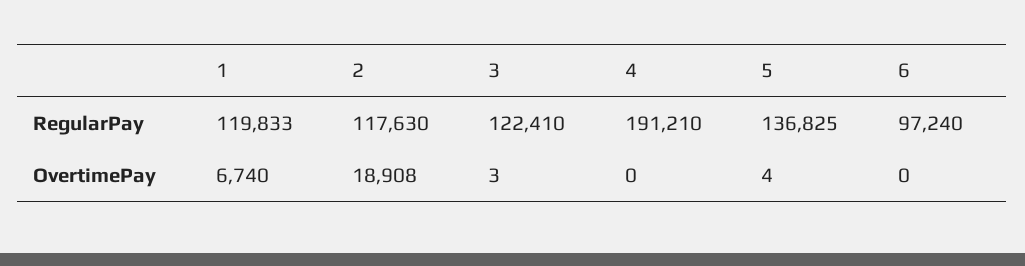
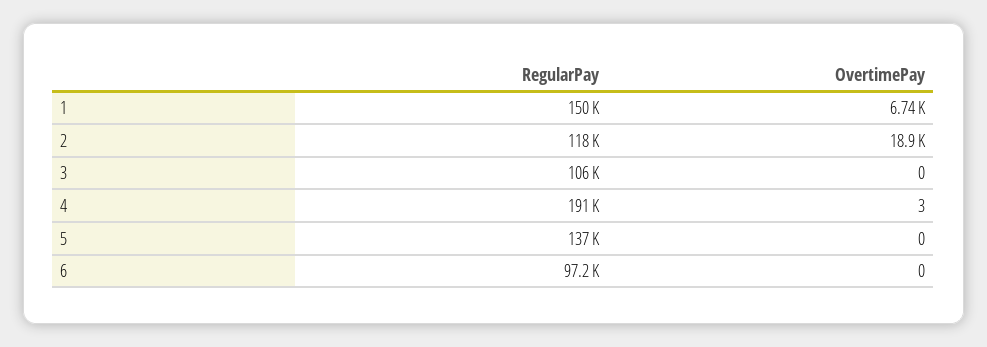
  {
    "1": {
-     "RegularPay": 119833,
+     "RegularPay": 150000,
      "OvertimePay": 6740
    },
    "2": {
      "RegularPay": 117630,
      "OvertimePay": 18908
    },
    "3": {
-     "RegularPay": 122410,
+     "RegularPay": 106000,
-     "OvertimePay": 3
+     "OvertimePay": 0
    },
    "4": {
      "RegularPay": 191210,
-     "OvertimePay": 0
+     "OvertimePay": 3
    },
    "5": {
      "RegularPay": 136825,
-     "OvertimePay": 4
+     "OvertimePay": 0
    },
    "6": {
      "RegularPay": 97240,
      "OvertimePay": 0
    }
  }

